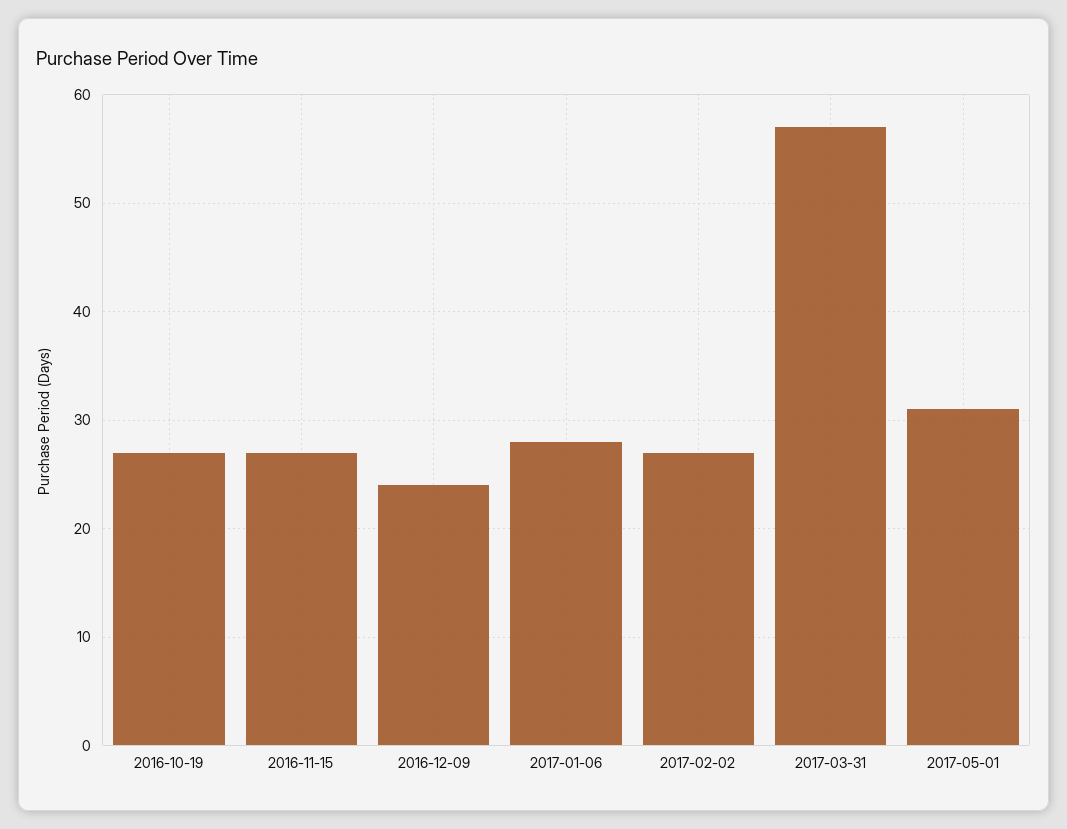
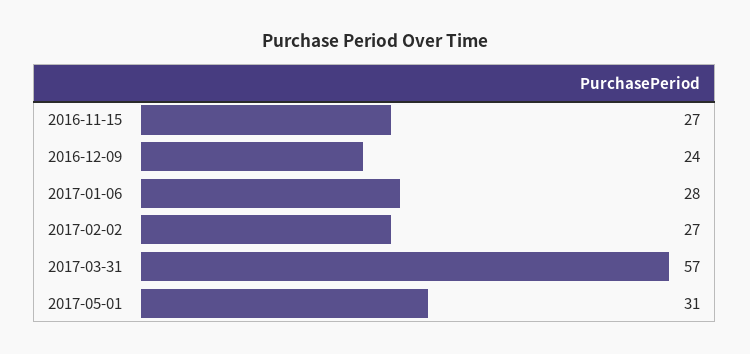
  {
-   "2016-10-19": 27,
    "2016-11-15": 27,
    "2016-12-09": 24,
    "2017-01-06": 28,
    "2017-02-02": 27,
    "2017-03-31": 57,
    "2017-05-01": 31
  }

